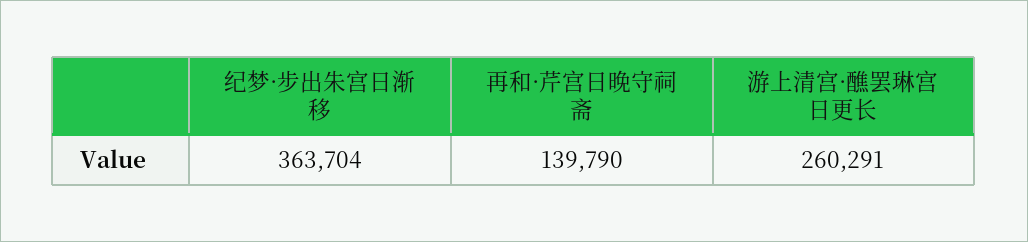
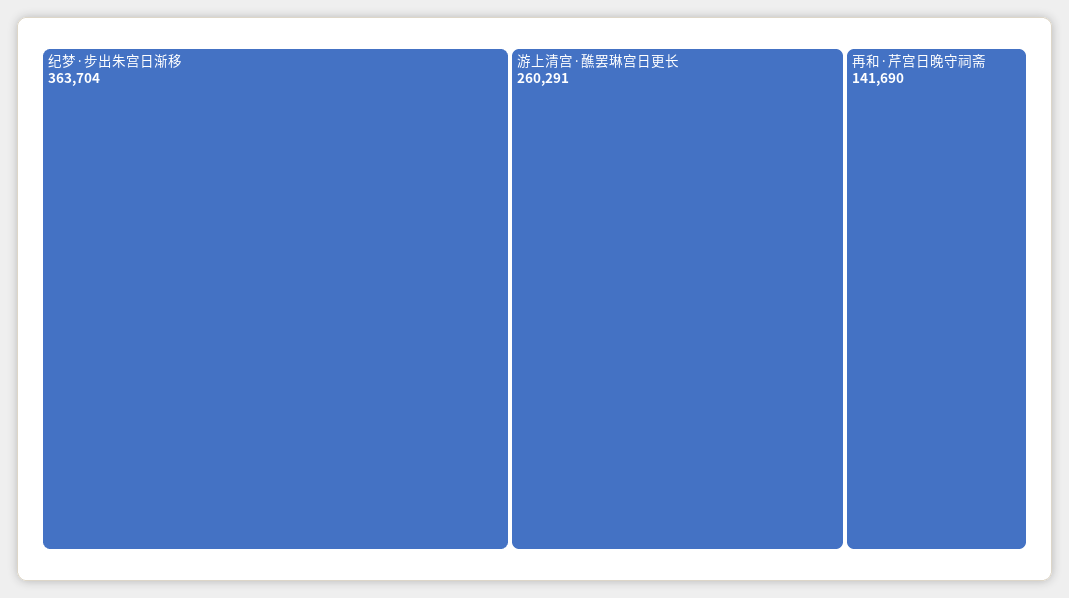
  {
    "纪梦·步出朱宫日渐移": 363704,
-   "再和·芹宫日晚守祠斋": 139790,
+   "再和·芹宫日晚守祠斋": 141690,
    "游上清宫·醮罢琳宫日更长": 260291
  }

